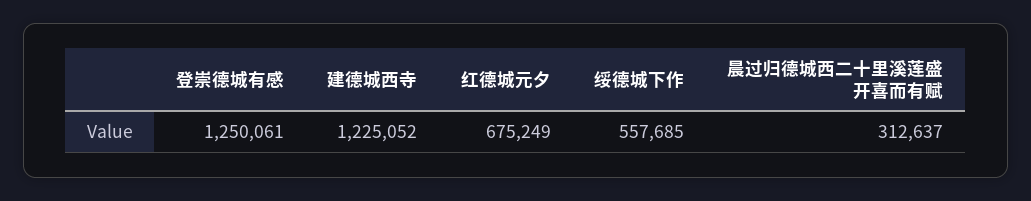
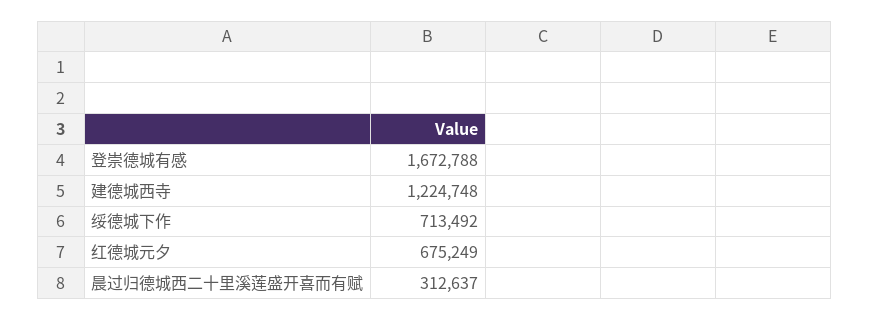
  {
-   "登崇德城有感": 1250061,
+   "登崇德城有感": 1672788,
-   "建德城西寺": 1225052,
+   "建德城西寺": 1224748,
    "红德城元夕": 675249,
-   "绥德城下作": 557685,
+   "绥德城下作": 713492,
    "晨过归德城西二十里溪莲盛开喜而有赋": 312637
  }

